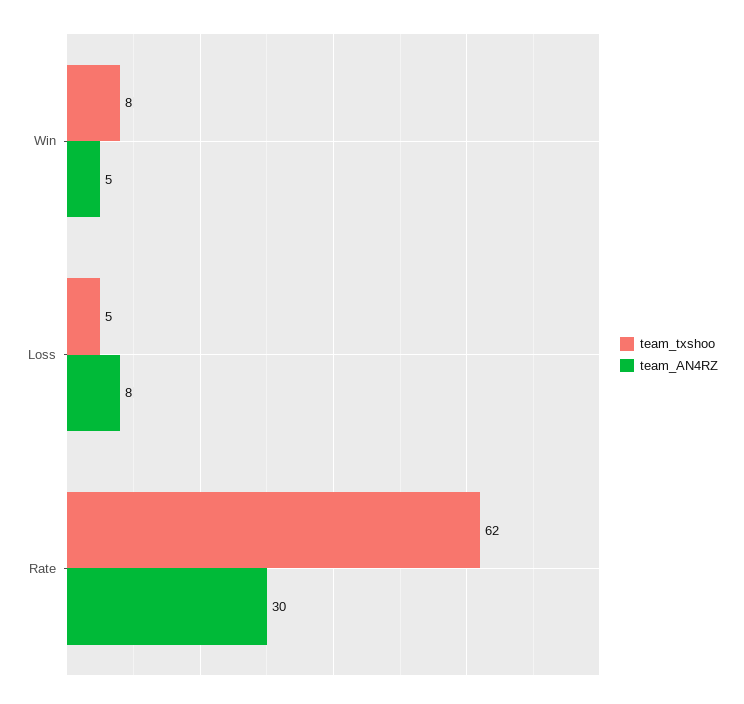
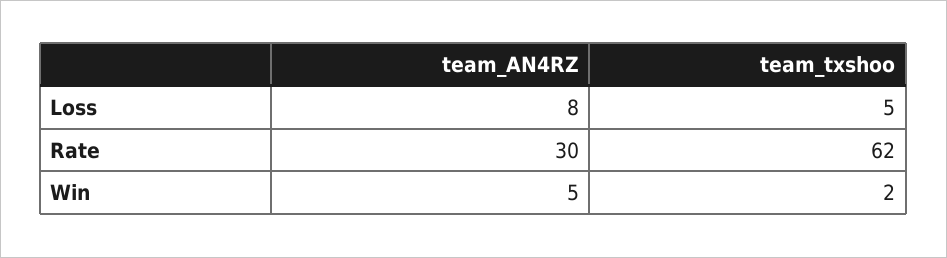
  {
    "team_txshoo": {
-     "Win": 8,
+     "Win": 2,
      "Loss": 5,
      "Rate": 62
    },
    "team_AN4RZ": {
      "Win": 5,
      "Loss": 8,
      "Rate": 30
    }
  }

